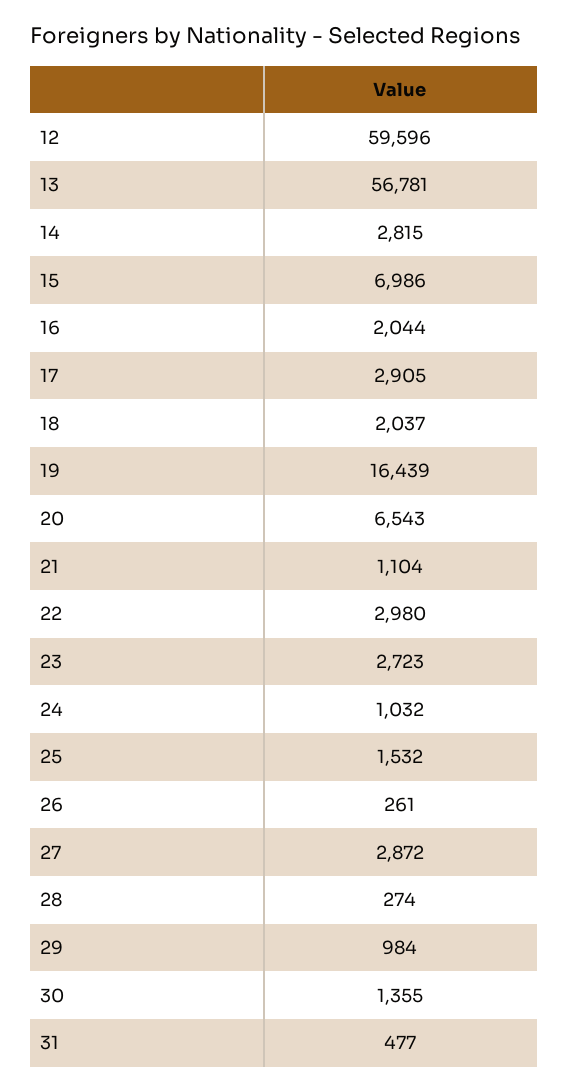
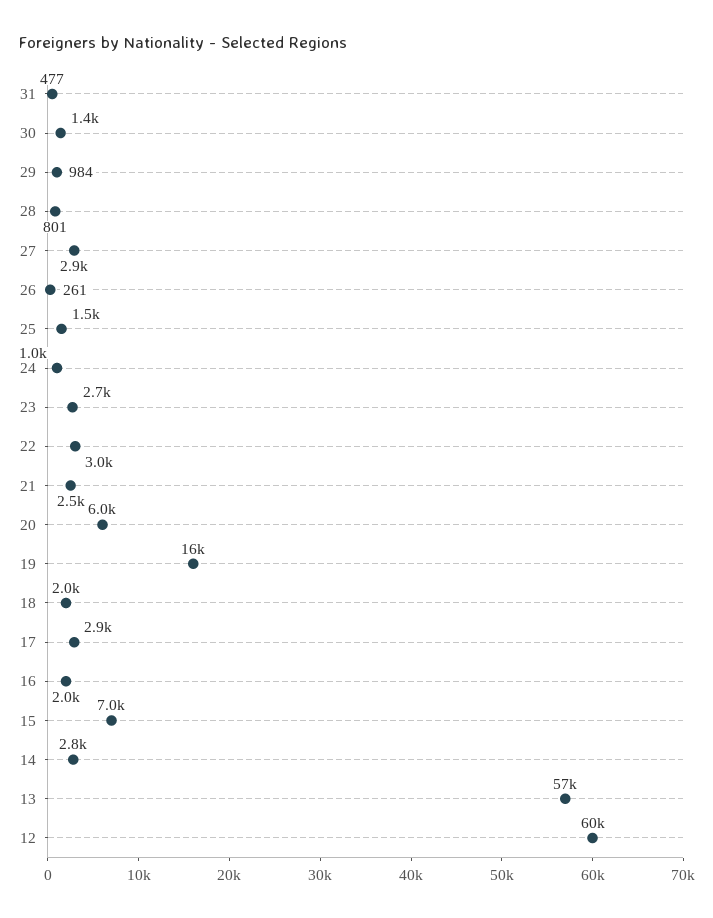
  {
    "12": 59596,
    "13": 56781,
    "14": 2815,
    "15": 6986,
    "16": 2044,
    "17": 2905,
    "18": 2037,
    "19": 16439,
-   "20": 6543,
+   "20": 6000,
-   "21": 1104,
+   "21": 2500,
    "22": 2980,
    "23": 2723,
    "24": 1032,
    "25": 1532,
    "26": 261,
    "27": 2872,
-   "28": 274,
+   "28": 801,
    "29": 984,
    "30": 1355,
    "31": 477
  }

